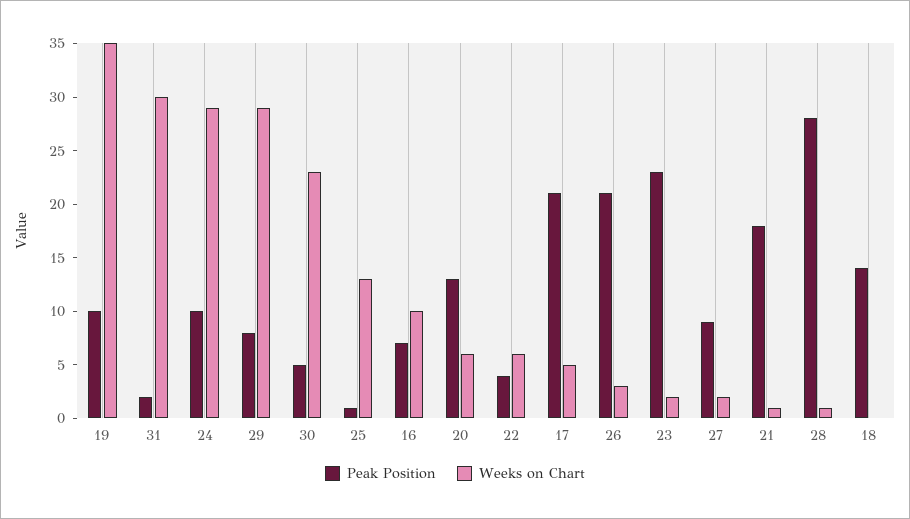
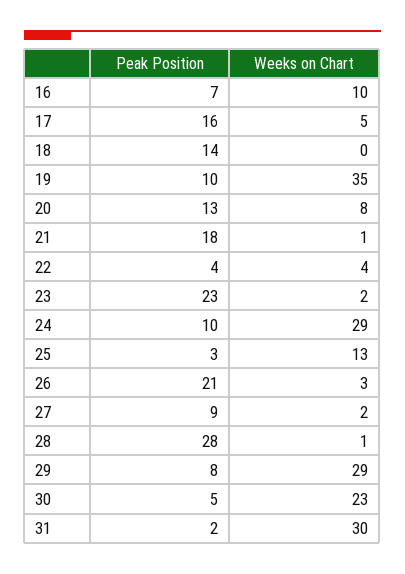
  {
    "Peak Position": {
      "19": 10,
      "31": 2,
      "24": 10,
      "29": 8,
      "30": 5,
-     "25": 1,
+     "25": 3,
      "16": 7,
      "20": 13,
      "22": 4,
-     "17": 21,
+     "17": 16,
      "26": 21,
      "23": 23,
      "27": 9,
      "21": 18,
      "28": 28,
      "18": 14
    },
    "Weeks on Chart": {
      "19": 35,
      "31": 30,
      "24": 29,
      "29": 29,
      "30": 23,
      "25": 13,
      "16": 10,
-     "20": 6,
+     "20": 8,
-     "22": 6,
+     "22": 4,
      "17": 5,
      "26": 3,
      "23": 2,
      "27": 2,
      "21": 1,
      "28": 1,
      "18": 0
    }
  }

